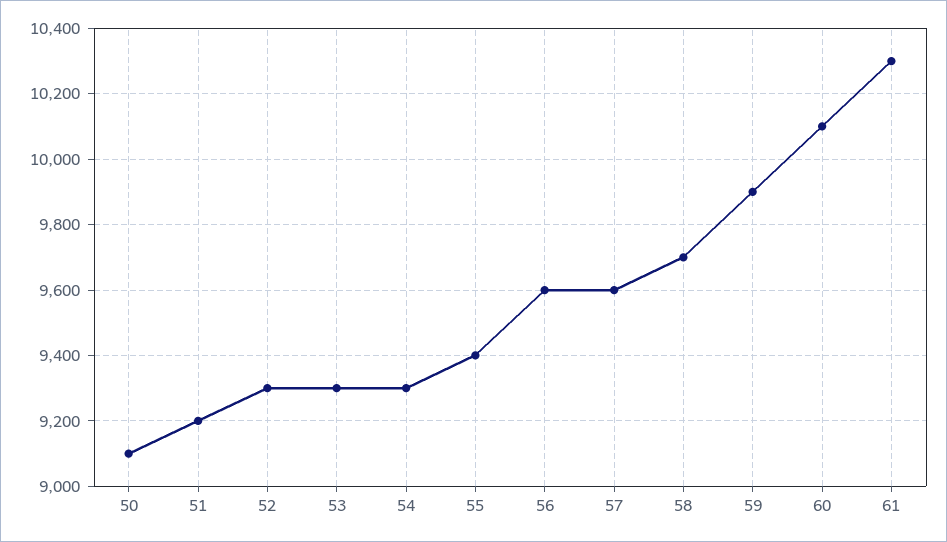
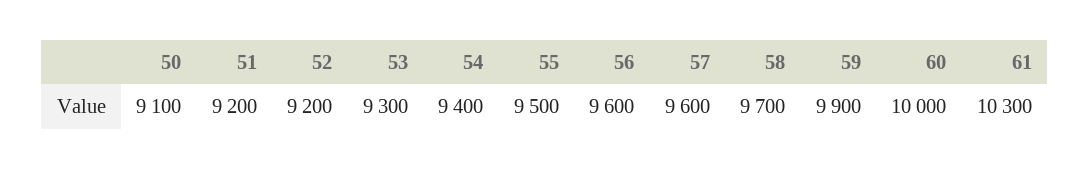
  {
    "50": 9100,
    "51": 9200,
-   "52": 9300,
+   "52": 9200,
    "53": 9300,
-   "54": 9300,
+   "54": 9400,
-   "55": 9400,
+   "55": 9500,
    "56": 9600,
    "57": 9600,
    "58": 9700,
    "59": 9900,
-   "60": 10100,
+   "60": 10000,
    "61": 10300
  }

